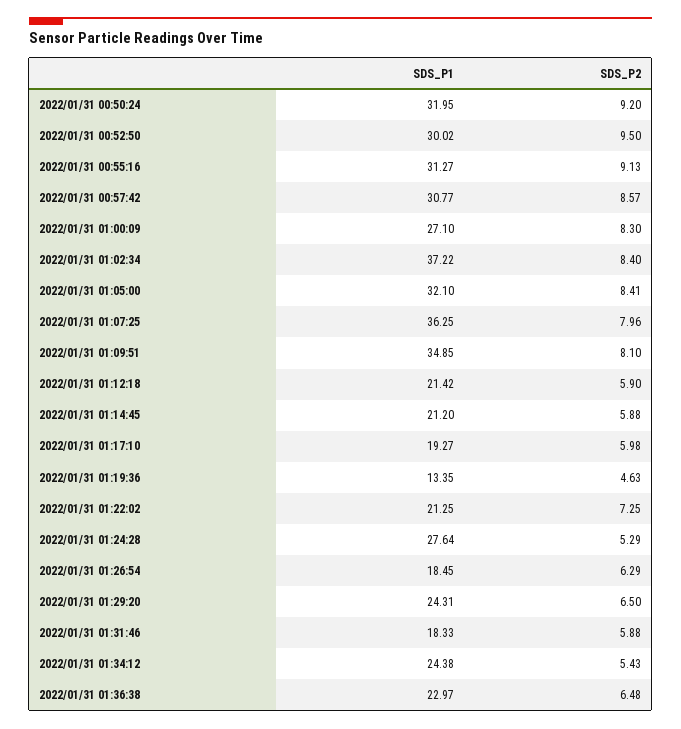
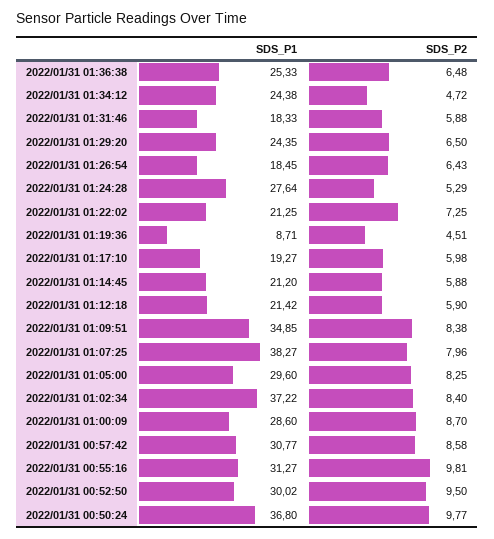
  {
    "SDS_P1": {
-     "2022/01/31 00:50:24": 31.95,
+     "2022/01/31 00:50:24": 36.8,
      "2022/01/31 00:52:50": 30.02,
      "2022/01/31 00:55:16": 31.27,
      "2022/01/31 00:57:42": 30.77,
-     "2022/01/31 01:00:09": 27.1,
+     "2022/01/31 01:00:09": 28.6,
      "2022/01/31 01:02:34": 37.22,
-     "2022/01/31 01:05:00": 32.1,
+     "2022/01/31 01:05:00": 29.6,
-     "2022/01/31 01:07:25": 36.25,
+     "2022/01/31 01:07:25": 38.27,
      "2022/01/31 01:09:51": 34.85,
      "2022/01/31 01:12:18": 21.42,
      "2022/01/31 01:14:45": 21.2,
      "2022/01/31 01:17:10": 19.27,
-     "2022/01/31 01:19:36": 13.35,
+     "2022/01/31 01:19:36": 8.71,
      "2022/01/31 01:22:02": 21.25,
      "2022/01/31 01:24:28": 27.64,
      "2022/01/31 01:26:54": 18.45,
-     "2022/01/31 01:29:20": 24.31,
+     "2022/01/31 01:29:20": 24.35,
      "2022/01/31 01:31:46": 18.33,
      "2022/01/31 01:34:12": 24.38,
-     "2022/01/31 01:36:38": 22.97
+     "2022/01/31 01:36:38": 25.33
    },
    "SDS_P2": {
-     "2022/01/31 00:50:24": 9.2,
+     "2022/01/31 00:50:24": 9.77,
      "2022/01/31 00:52:50": 9.5,
-     "2022/01/31 00:55:16": 9.13,
+     "2022/01/31 00:55:16": 9.81,
-     "2022/01/31 00:57:42": 8.57,
+     "2022/01/31 00:57:42": 8.58,
-     "2022/01/31 01:00:09": 8.3,
+     "2022/01/31 01:00:09": 8.7,
      "2022/01/31 01:02:34": 8.4,
-     "2022/01/31 01:05:00": 8.41,
+     "2022/01/31 01:05:00": 8.25,
      "2022/01/31 01:07:25": 7.96,
-     "2022/01/31 01:09:51": 8.1,
+     "2022/01/31 01:09:51": 8.38,
      "2022/01/31 01:12:18": 5.9,
      "2022/01/31 01:14:45": 5.88,
      "2022/01/31 01:17:10": 5.98,
-     "2022/01/31 01:19:36": 4.63,
+     "2022/01/31 01:19:36": 4.51,
      "2022/01/31 01:22:02": 7.25,
      "2022/01/31 01:24:28": 5.29,
-     "2022/01/31 01:26:54": 6.29,
+     "2022/01/31 01:26:54": 6.43,
      "2022/01/31 01:29:20": 6.5,
      "2022/01/31 01:31:46": 5.88,
-     "2022/01/31 01:34:12": 5.43,
+     "2022/01/31 01:34:12": 4.72,
      "2022/01/31 01:36:38": 6.48
    }
  }

